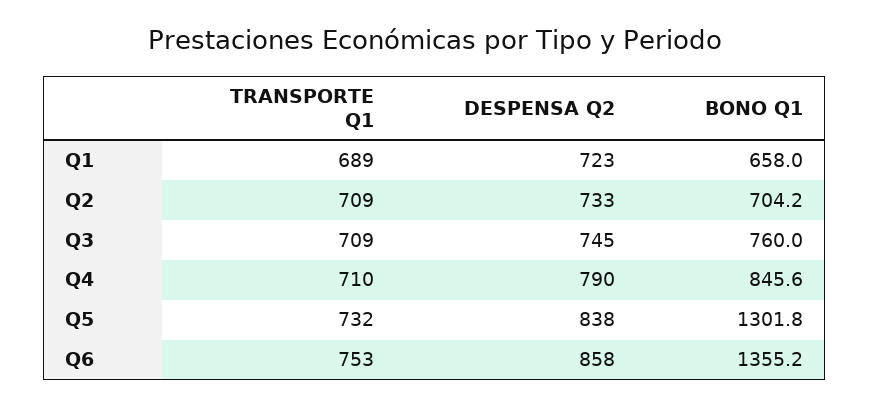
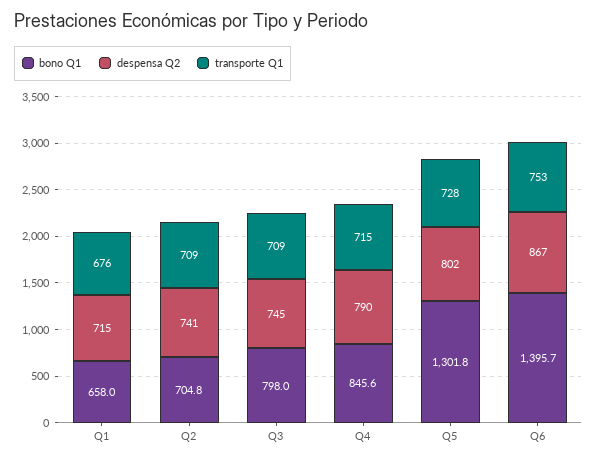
  {
    "TRANSPORTE Q1": {
-     "Q1": 689,
+     "Q1": 676,
      "Q2": 709,
      "Q3": 709,
-     "Q4": 710,
+     "Q4": 715,
-     "Q5": 732,
+     "Q5": 728,
      "Q6": 753
    },
    "DESPENSA Q2": {
-     "Q1": 723,
+     "Q1": 715,
-     "Q2": 733,
+     "Q2": 741,
      "Q3": 745,
      "Q4": 790,
-     "Q5": 838,
+     "Q5": 802,
-     "Q6": 858
+     "Q6": 867
    },
    "BONO Q1": {
      "Q1": 658,
-     "Q2": 704.2,
+     "Q2": 704.8,
-     "Q3": 760,
+     "Q3": 798,
      "Q4": 845.6,
      "Q5": 1301.8,
-     "Q6": 1355.2
+     "Q6": 1395.7
    }
  }

